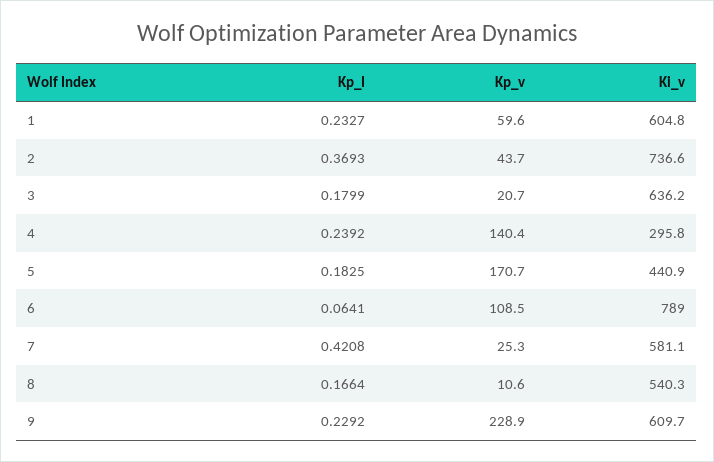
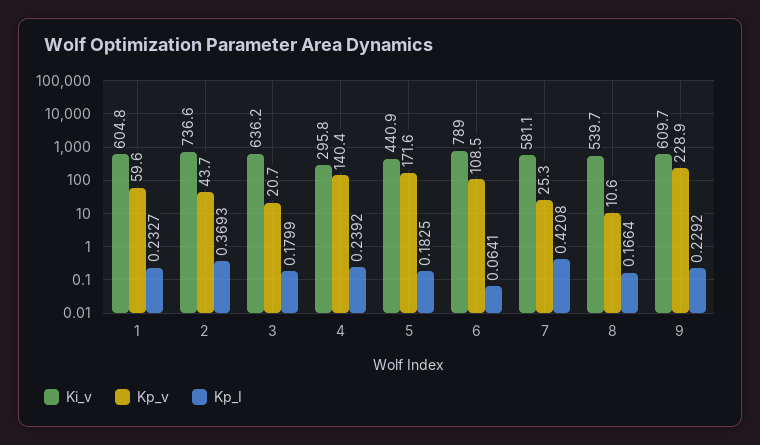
  {
    "Kp_I": {
      "1": 0.2327,
      "2": 0.3693,
      "3": 0.1799,
      "4": 0.2392,
      "5": 0.1825,
      "6": 0.0641,
      "7": 0.4208,
      "8": 0.1664,
      "9": 0.2292
    },
    "Kp_v": {
      "1": 59.6,
      "2": 43.7,
      "3": 20.7,
      "4": 140.4,
-     "5": 170.7,
+     "5": 171.6,
      "6": 108.5,
      "7": 25.3,
      "8": 10.6,
      "9": 228.9
    },
    "Ki_v": {
      "1": 604.8,
      "2": 736.6,
      "3": 636.2,
      "4": 295.8,
      "5": 440.9,
      "6": 789,
      "7": 581.1,
-     "8": 540.3,
+     "8": 539.7,
      "9": 609.7
    }
  }

